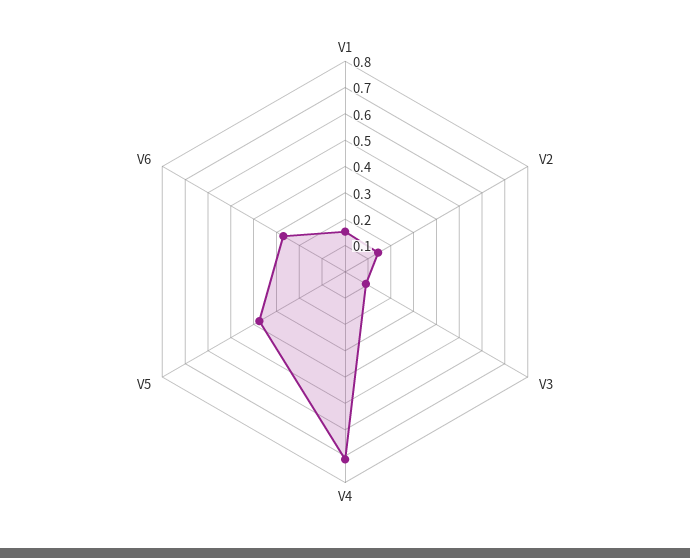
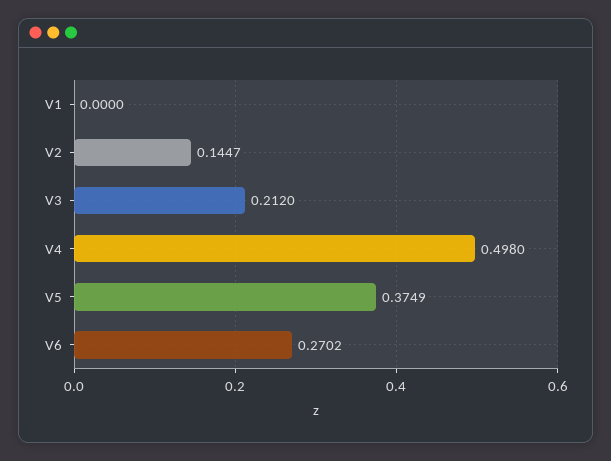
  {
-   "V1": 0.15,
+   "V1": 0,
    "V2": 0.1447,
-   "V3": 0.1,
+   "V3": 0.212,
-   "V4": 0.7,
+   "V4": 0.498,
    "V5": 0.3749,
    "V6": 0.2702
  }

